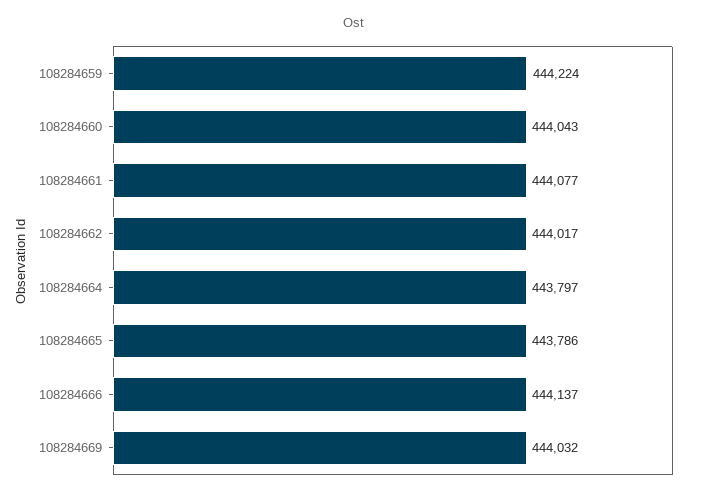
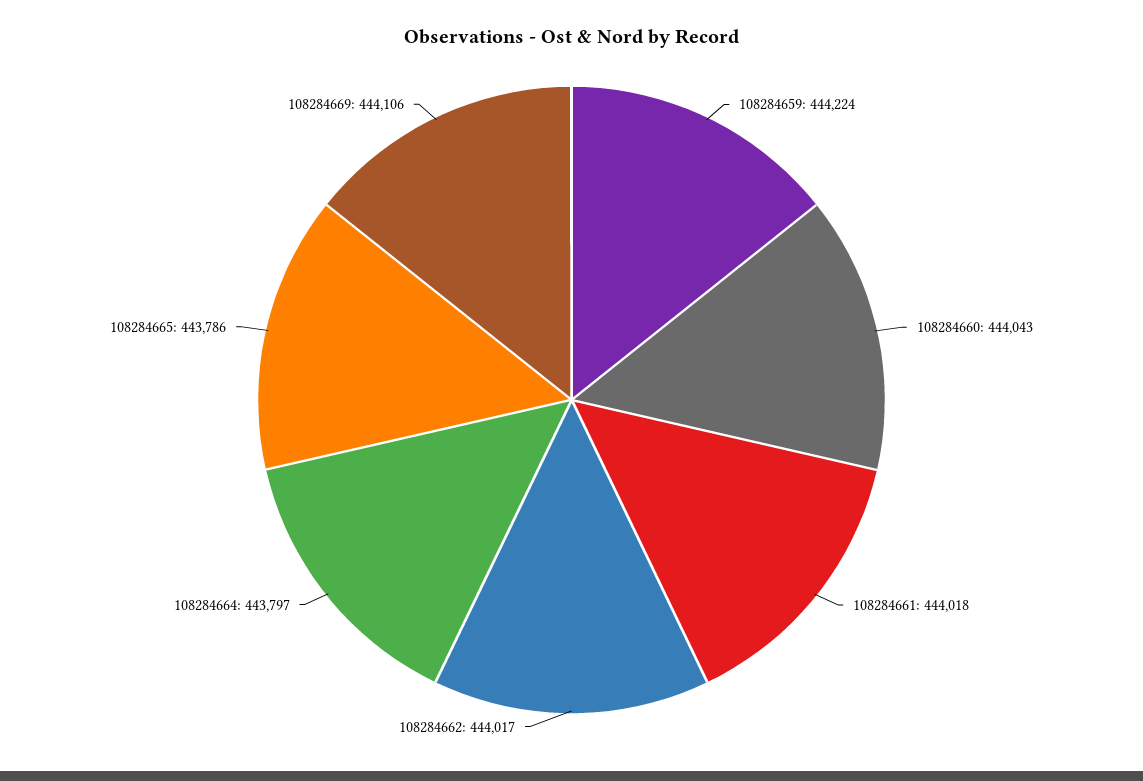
  {
    "108284659": 444224,
    "108284660": 444043,
-   "108284661": 444077,
+   "108284661": 444018,
    "108284662": 444017,
    "108284664": 443797,
    "108284665": 443786,
-   "108284666": 444137,
-   "108284669": 444032
+   "108284669": 444106
  }

